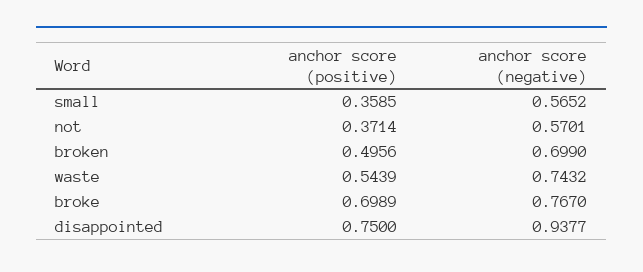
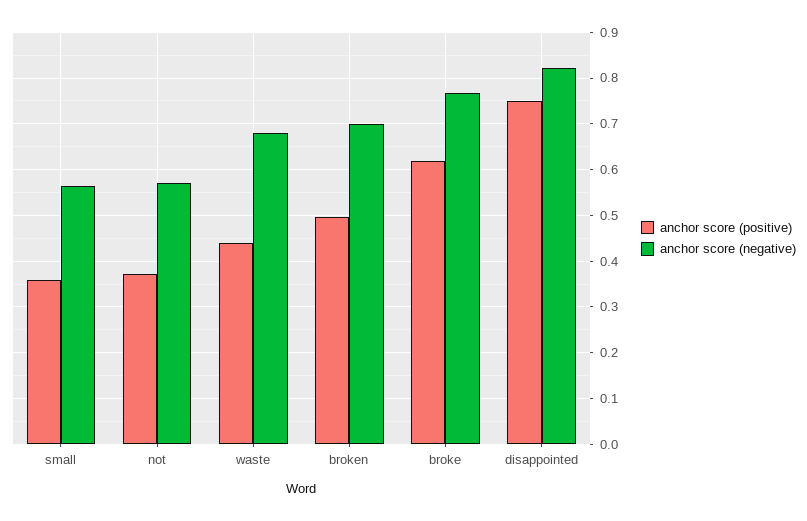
  {
    "anchor score (positive)": {
      "small": 0.3585,
      "not": 0.3714,
      "broken": 0.4956,
-     "waste": 0.5439,
+     "waste": 0.44,
-     "broke": 0.6989,
+     "broke": 0.62,
      "disappointed": 0.75
    },
    "anchor score (negative)": {
      "small": 0.5652,
      "not": 0.5701,
      "broken": 0.699,
-     "waste": 0.7432,
+     "waste": 0.68,
      "broke": 0.767,
-     "disappointed": 0.9377
+     "disappointed": 0.82
    }
  }

